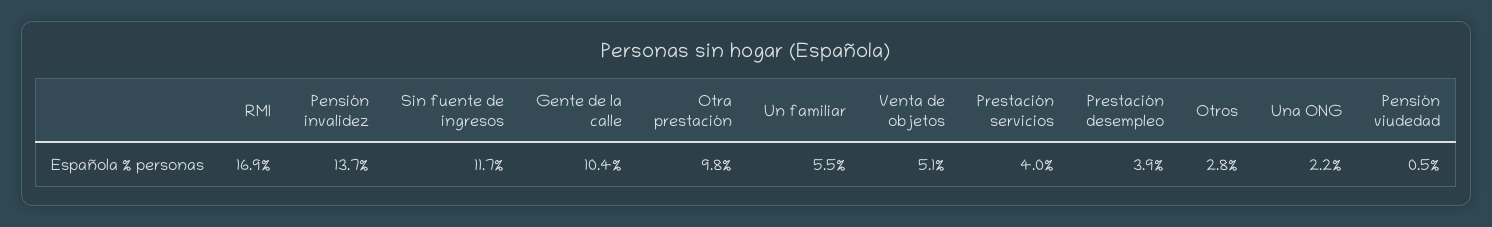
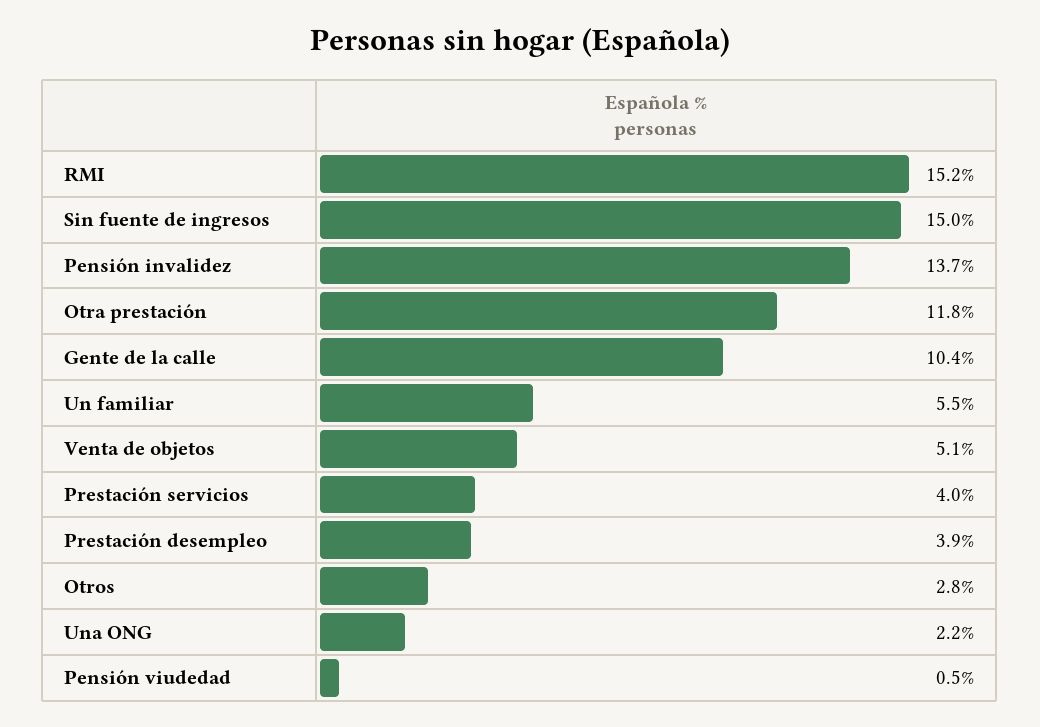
  {
-   "RMI": 16.9,
+   "RMI": 15.2,
    "Pensión invalidez": 13.7,
-   "Sin fuente de ingresos": 11.7,
+   "Sin fuente de ingresos": 15,
    "Gente de la calle": 10.4,
-   "Otra prestación": 9.8,
+   "Otra prestación": 11.8,
    "Un familiar": 5.5,
    "Venta de objetos": 5.1,
    "Prestación servicios": 4,
    "Prestación desempleo": 3.9,
    "Otros": 2.8,
    "Una ONG": 2.2,
    "Pensión viudedad": 0.5
  }

